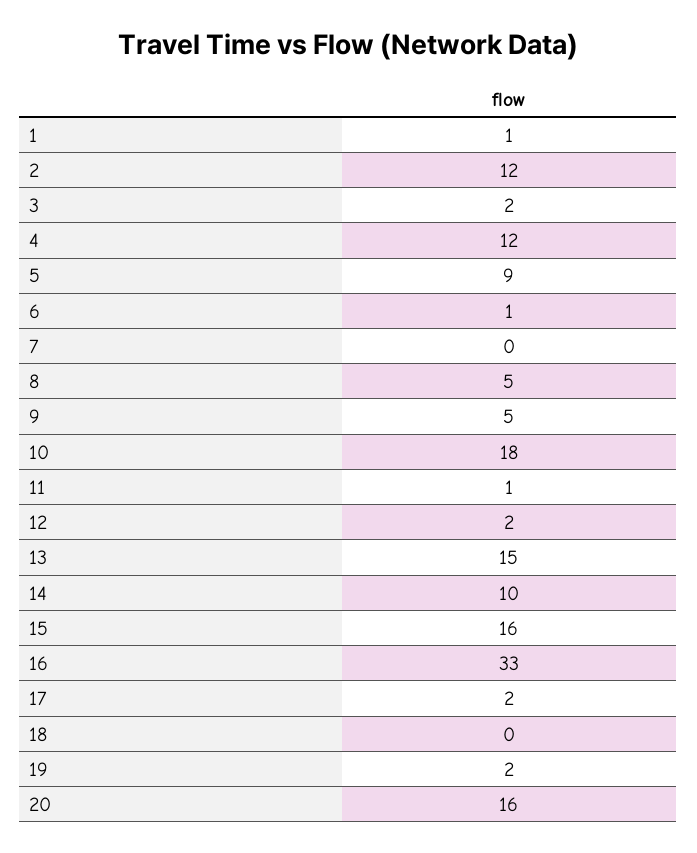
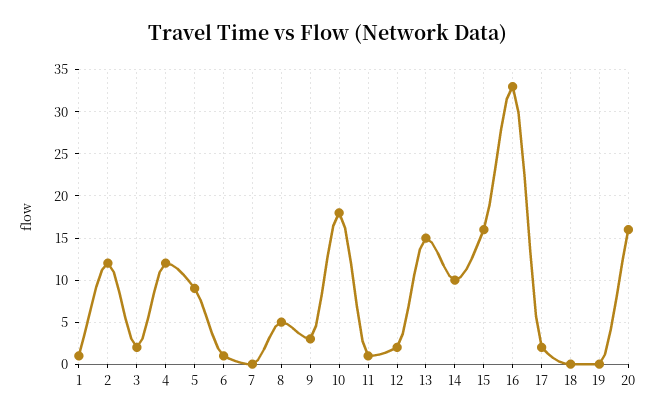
  {
    "1": 1,
    "2": 12,
    "3": 2,
    "4": 12,
    "5": 9,
    "6": 1,
    "7": 0,
    "8": 5,
-   "9": 5,
+   "9": 3,
    "10": 18,
    "11": 1,
    "12": 2,
    "13": 15,
    "14": 10,
    "15": 16,
    "16": 33,
    "17": 2,
    "18": 0,
-   "19": 2,
+   "19": 0,
    "20": 16
  }

